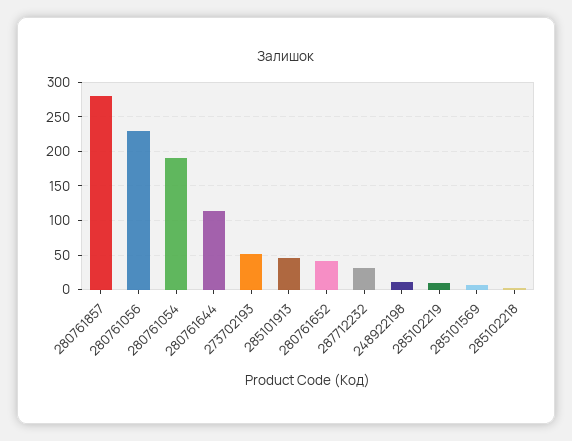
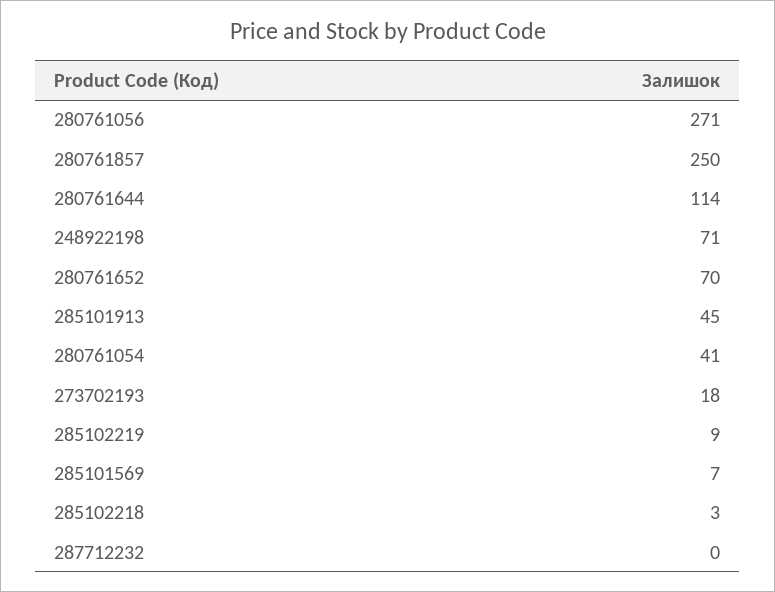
  {
-   "280761857": 280,
+   "280761857": 250,
-   "280761056": 230,
+   "280761056": 271,
-   "280761054": 190,
+   "280761054": 41,
    "280761644": 114,
-   "273702193": 50,
+   "273702193": 18,
    "285101913": 45,
-   "280761652": 40,
+   "280761652": 70,
-   "287712232": 30,
+   "287712232": 0,
-   "248922198": 10,
+   "248922198": 71,
    "285102219": 9,
    "285101569": 7,
    "285102218": 3
  }

